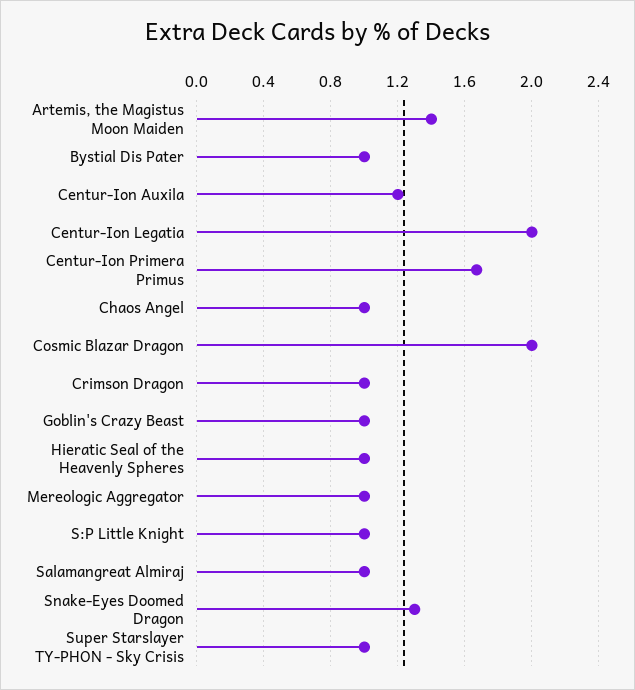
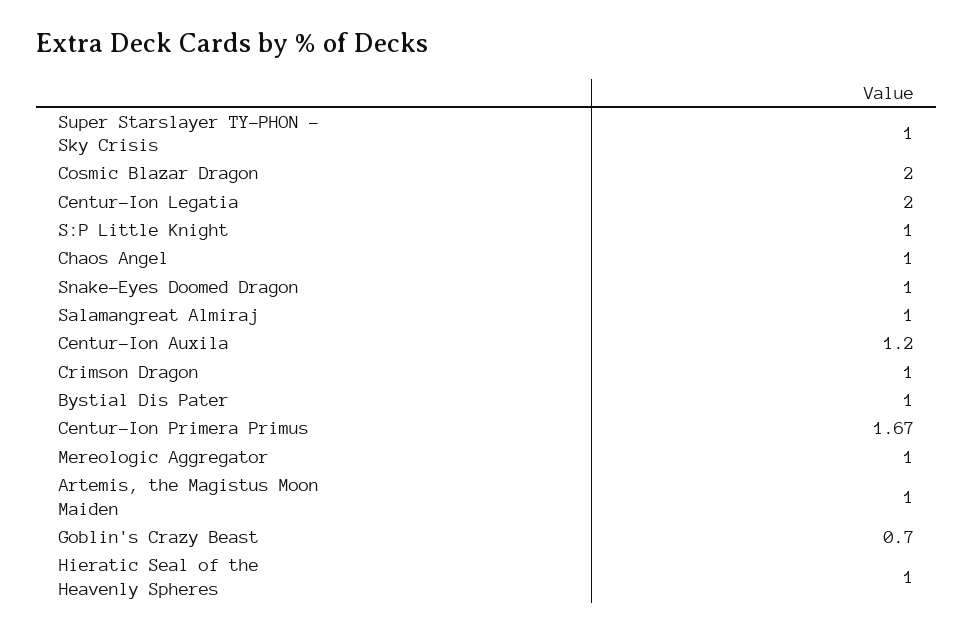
  {
-   "Artemis, the Magistus Moon Maiden": 1.4,
+   "Artemis, the Magistus Moon Maiden": 1,
    "Bystial Dis Pater": 1,
    "Centur-Ion Auxila": 1.2,
    "Centur-Ion Legatia": 2,
    "Centur-Ion Primera Primus": 1.67,
    "Chaos Angel": 1,
    "Cosmic Blazar Dragon": 2,
    "Crimson Dragon": 1,
-   "Goblin's Crazy Beast": 1,
+   "Goblin's Crazy Beast": 0.7,
    "Hieratic Seal of the Heavenly Spheres": 1,
    "Mereologic Aggregator": 1,
    "S:P Little Knight": 1,
    "Salamangreat Almiraj": 1,
-   "Snake-Eyes Doomed Dragon": 1.3,
+   "Snake-Eyes Doomed Dragon": 1,
    "Super Starslayer TY-PHON - Sky Crisis": 1
  }

